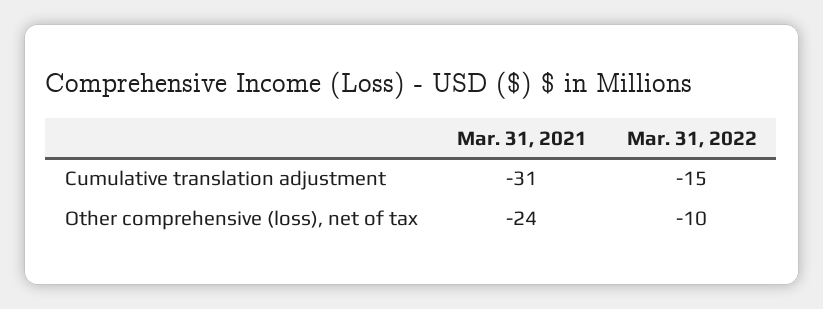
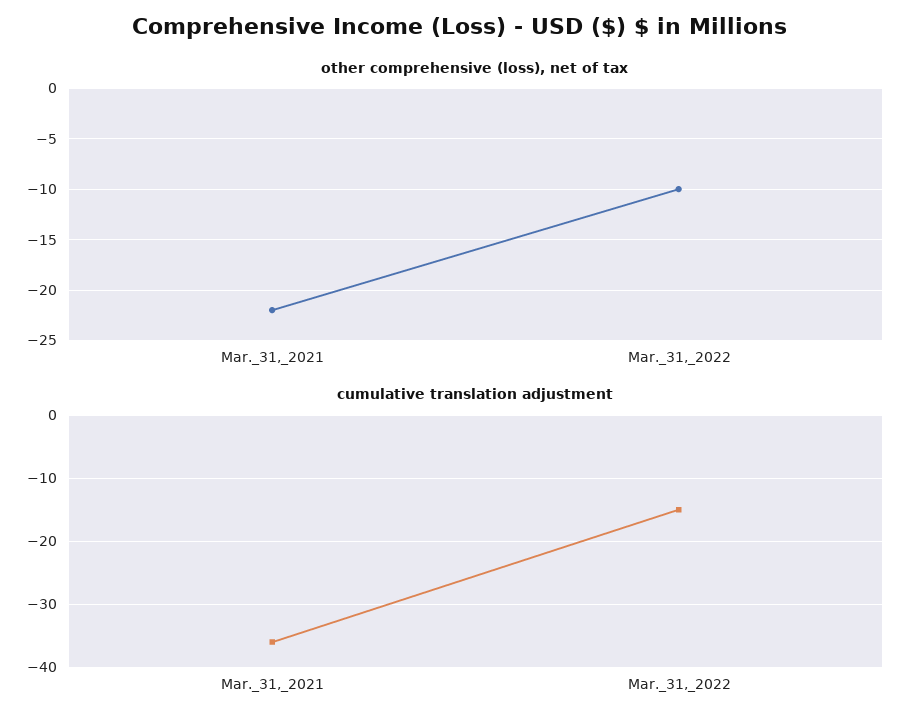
  {
    "Cumulative translation adjustment": {
-     "Mar. 31, 2021": -31,
+     "Mar. 31, 2021": -36,
      "Mar. 31, 2022": -15
    },
    "Other comprehensive (loss), net of tax": {
-     "Mar. 31, 2021": -24,
+     "Mar. 31, 2021": -22,
      "Mar. 31, 2022": -10
    }
  }

